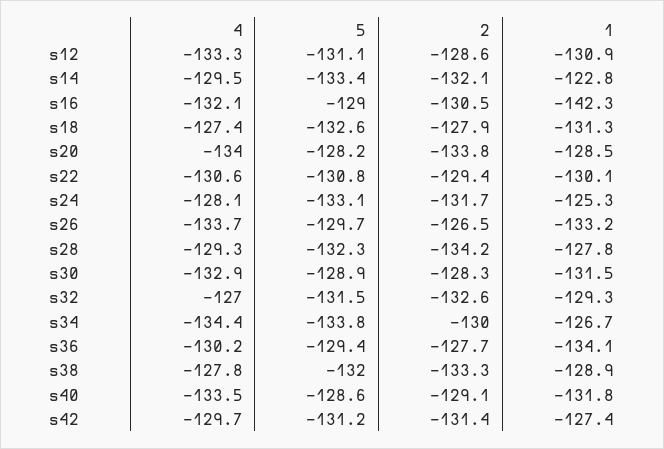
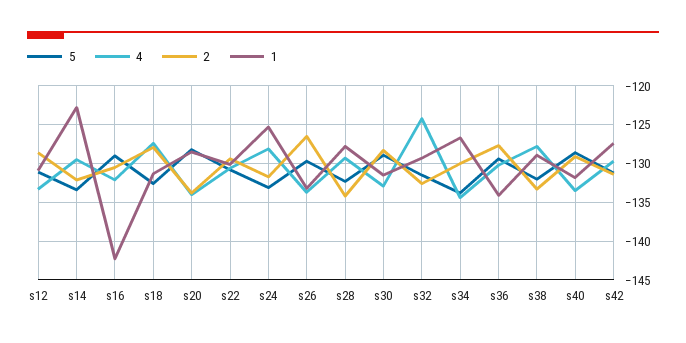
  {
    "4": {
      "s12": -133.3,
      "s14": -129.5,
      "s16": -132.1,
      "s18": -127.4,
      "s20": -134,
      "s22": -130.6,
      "s24": -128.1,
      "s26": -133.7,
      "s28": -129.3,
      "s30": -132.9,
-     "s32": -127,
+     "s32": -124,
      "s34": -134.4,
      "s36": -130.2,
      "s38": -127.8,
      "s40": -133.5,
      "s42": -129.7
    },
    "5": {
      "s12": -131.1,
      "s14": -133.4,
      "s16": -129,
      "s18": -132.6,
      "s20": -128.2,
      "s22": -130.8,
      "s24": -133.1,
      "s26": -129.7,
      "s28": -132.3,
      "s30": -128.9,
      "s32": -131.5,
      "s34": -133.8,
      "s36": -129.4,
      "s38": -132,
      "s40": -128.6,
      "s42": -131.2
    },
    "2": {
      "s12": -128.6,
      "s14": -132.1,
      "s16": -130.5,
      "s18": -127.9,
      "s20": -133.8,
      "s22": -129.4,
      "s24": -131.7,
      "s26": -126.5,
      "s28": -134.2,
      "s30": -128.3,
      "s32": -132.6,
      "s34": -130,
      "s36": -127.7,
      "s38": -133.3,
      "s40": -129.1,
      "s42": -131.4
    },
    "1": {
      "s12": -130.9,
      "s14": -122.8,
      "s16": -142.3,
      "s18": -131.3,
      "s20": -128.5,
      "s22": -130.1,
      "s24": -125.3,
      "s26": -133.2,
      "s28": -127.8,
      "s30": -131.5,
      "s32": -129.3,
      "s34": -126.7,
      "s36": -134.1,
      "s38": -128.9,
      "s40": -131.8,
      "s42": -127.4
    }
  }

